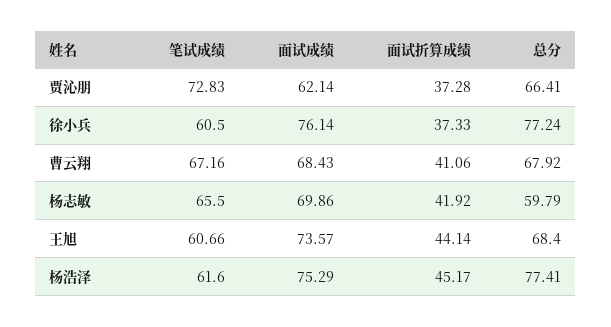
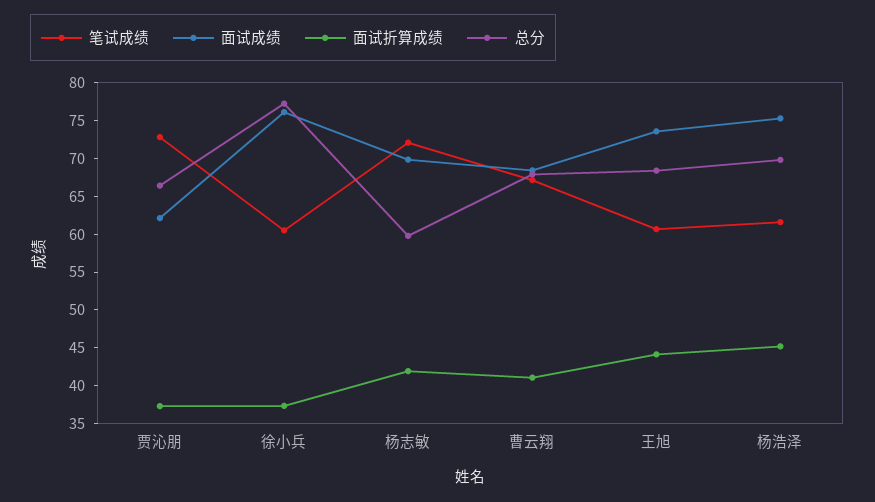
  {
    "笔试成绩": {
      "贾沁朋": 72.83,
      "徐小兵": 60.5,
      "曹云翔": 67.16,
-     "杨志敏": 65.5,
+     "杨志敏": 72.5,
      "王旭": 60.66,
      "杨浩泽": 61.6
    },
    "面试成绩": {
      "贾沁朋": 62.14,
      "徐小兵": 76.14,
      "曹云翔": 68.43,
      "杨志敏": 69.86,
      "王旭": 73.57,
      "杨浩泽": 75.29
    },
    "面试折算成绩": {
      "贾沁朋": 37.28,
      "徐小兵": 37.33,
      "曹云翔": 41.06,
      "杨志敏": 41.92,
      "王旭": 44.14,
      "杨浩泽": 45.17
    },
    "总分": {
      "贾沁朋": 66.41,
      "徐小兵": 77.24,
      "曹云翔": 67.92,
      "杨志敏": 59.79,
      "王旭": 68.4,
-     "杨浩泽": 77.41
+     "杨浩泽": 70
    }
  }

